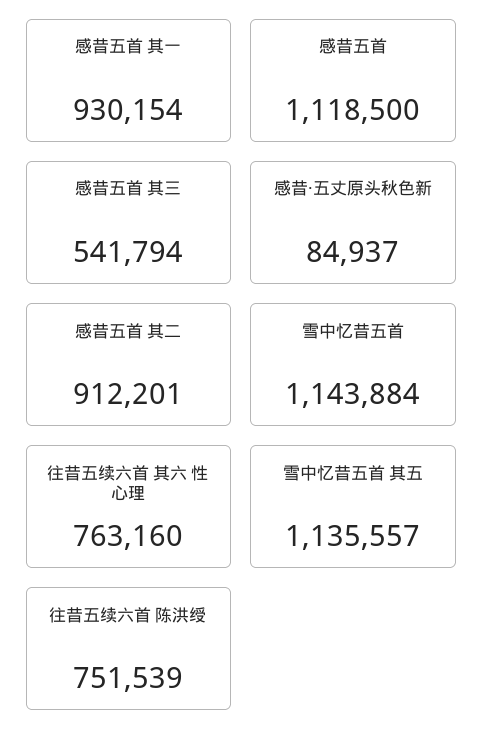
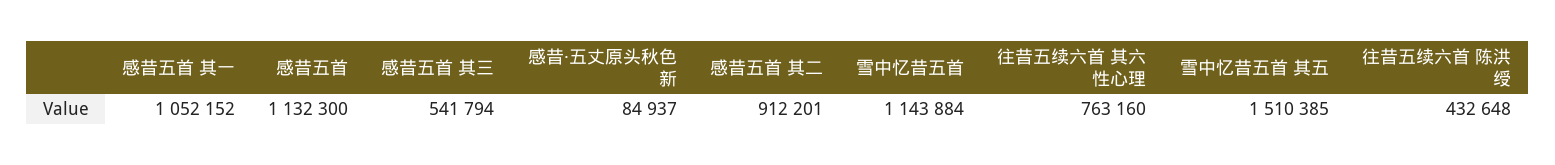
  {
-   "感昔五首 其一": 930154,
+   "感昔五首 其一": 1052152,
-   "感昔五首": 1118500,
+   "感昔五首": 1132300,
    "感昔五首 其三": 541794,
    "感昔·五丈原头秋色新": 84937,
    "感昔五首 其二": 912201,
    "雪中忆昔五首": 1143884,
    "往昔五续六首 其六 性心理": 763160,
-   "雪中忆昔五首 其五": 1135557,
+   "雪中忆昔五首 其五": 1510385,
-   "往昔五续六首 陈洪绶": 751539
+   "往昔五续六首 陈洪绶": 432648
  }

